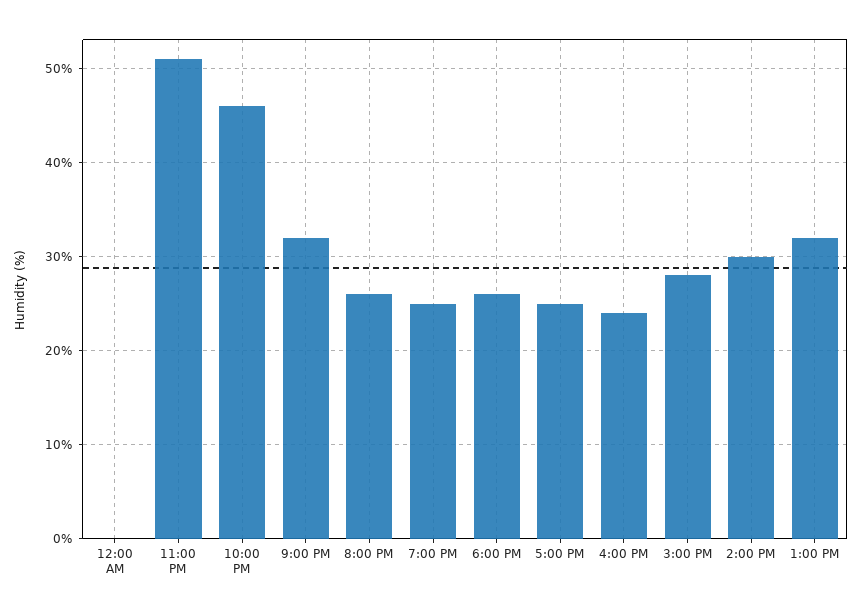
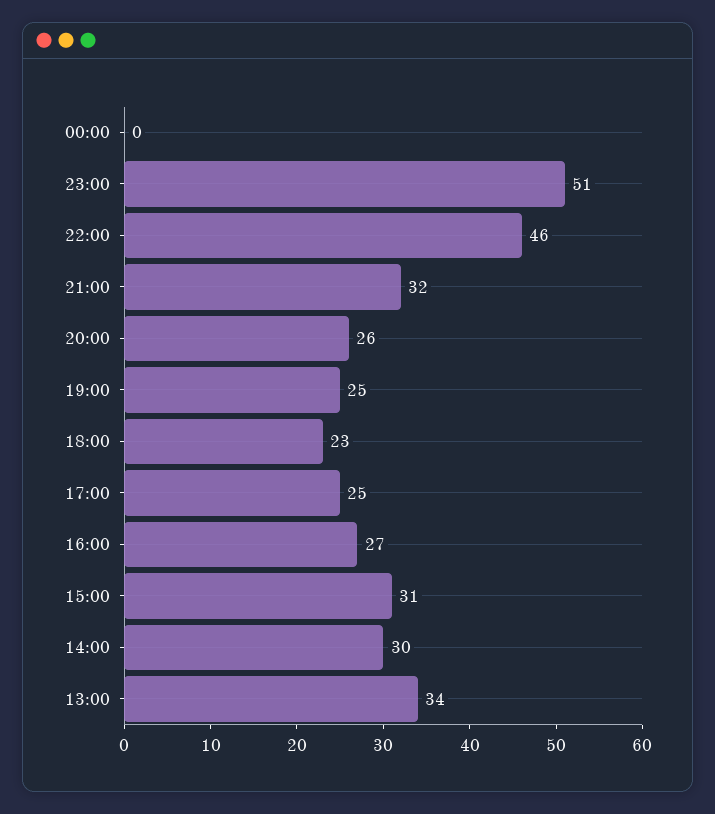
  {
    "12:00 AM": 0,
    "11:00 PM": 51,
    "10:00 PM": 46,
    "9:00 PM": 32,
    "8:00 PM": 26,
    "7:00 PM": 25,
-   "6:00 PM": 26,
+   "6:00 PM": 23,
    "5:00 PM": 25,
-   "4:00 PM": 24,
+   "4:00 PM": 27,
-   "3:00 PM": 28,
+   "3:00 PM": 31,
    "2:00 PM": 30,
-   "1:00 PM": 32
+   "1:00 PM": 34
  }

